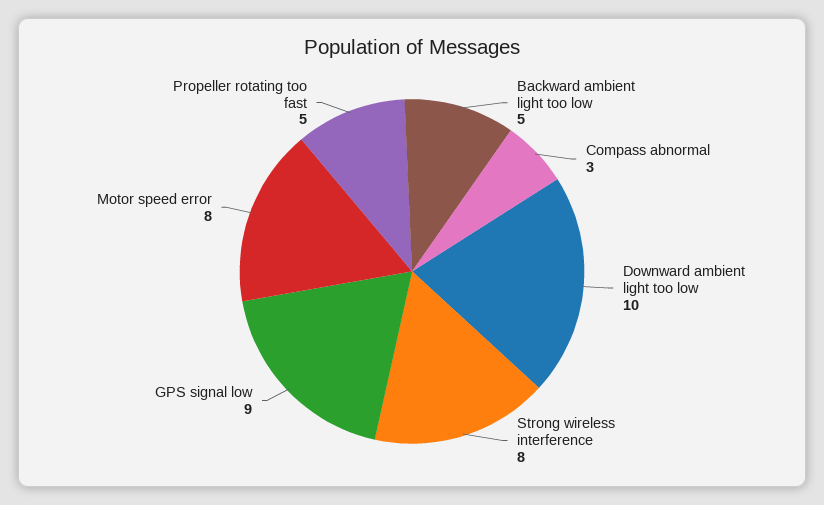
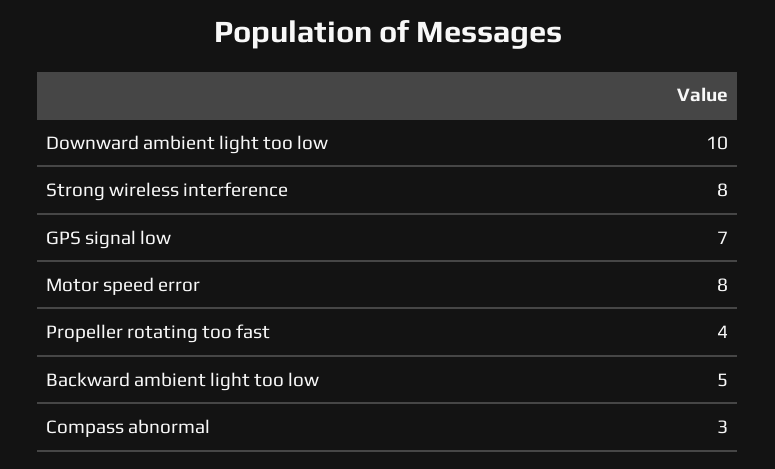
  {
    "Backward ambient light too low": 5,
    "Compass abnormal": 3,
    "Downward ambient light too low": 10,
    "Strong wireless interference": 8,
-   "GPS signal low": 9,
+   "GPS signal low": 7,
    "Motor speed error": 8,
-   "Propeller rotating too fast": 5
+   "Propeller rotating too fast": 4
  }

